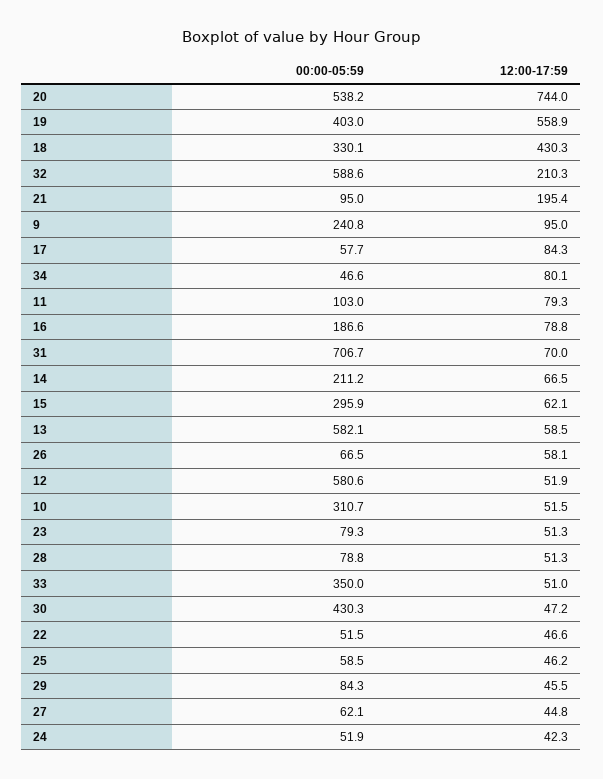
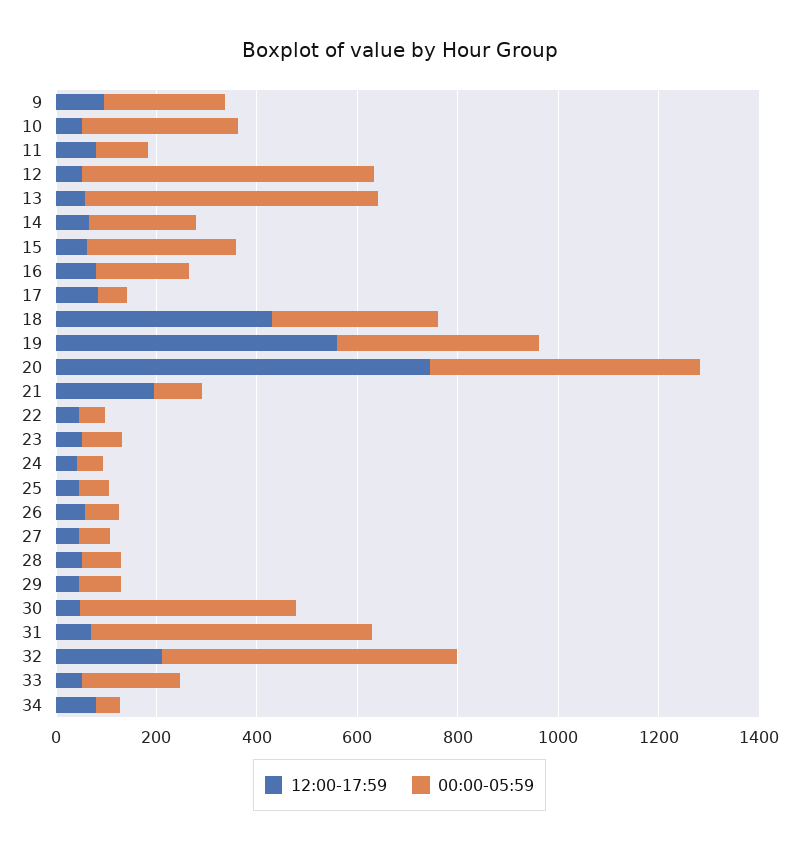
  {
    "00:00-05:59": {
      "20": 538.2,
      "19": 403,
      "18": 330.1,
      "32": 588.6,
      "21": 95,
      "9": 240.8,
      "17": 57.7,
      "34": 46.6,
      "11": 103,
      "16": 186.6,
-     "31": 706.7,
+     "31": 550,
      "14": 211.2,
      "15": 295.9,
      "13": 582.1,
      "26": 66.5,
      "12": 580.6,
      "10": 310.7,
      "23": 79.3,
      "28": 78.8,
-     "33": 350,
+     "33": 200,
      "30": 430.3,
      "22": 51.5,
      "25": 58.5,
      "29": 84.3,
      "27": 62.1,
      "24": 51.9
    },
    "12:00-17:59": {
      "20": 744,
      "19": 558.9,
      "18": 430.3,
      "32": 210.3,
      "21": 195.4,
      "9": 95,
      "17": 84.3,
      "34": 80.1,
      "11": 79.3,
      "16": 78.8,
      "31": 70,
      "14": 66.5,
      "15": 62.1,
      "13": 58.5,
      "26": 58.1,
      "12": 51.9,
      "10": 51.5,
      "23": 51.3,
      "28": 51.3,
      "33": 51,
      "30": 47.2,
      "22": 46.6,
      "25": 46.2,
      "29": 45.5,
      "27": 44.8,
      "24": 42.3
    }
  }

